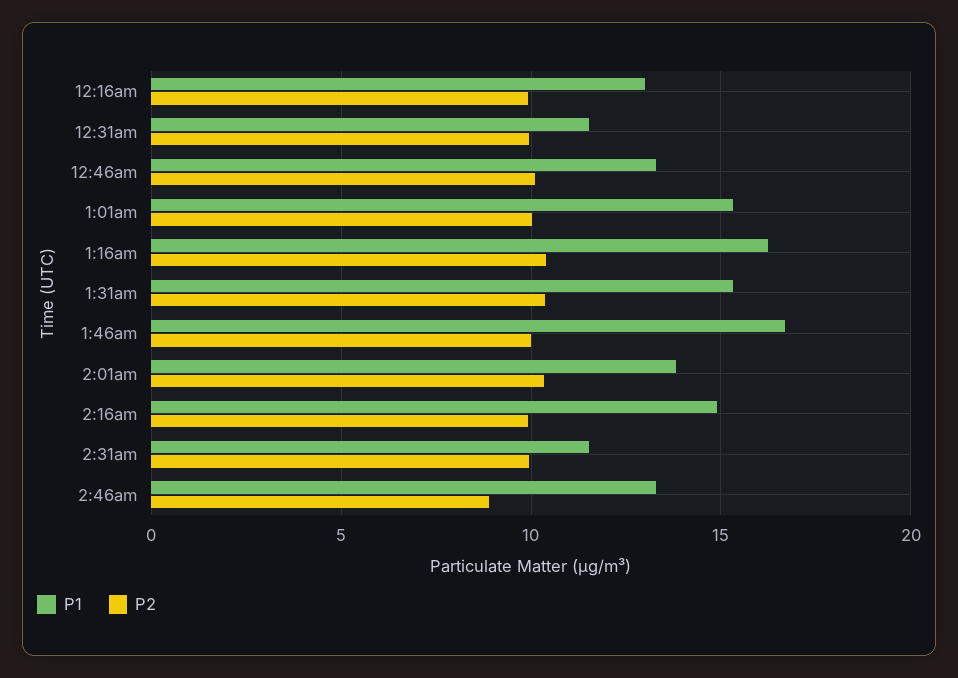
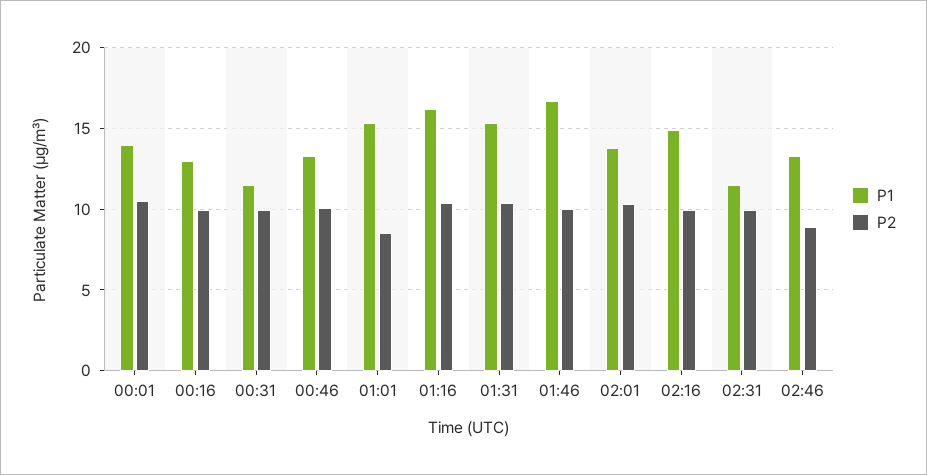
  {
    "P1": {
      "12:16am": 13,
      "12:31am": 11.5,
      "12:46am": 13.5,
      "1:01am": 15.5,
      "1:16am": 16,
      "1:31am": 15.5,
      "1:46am": 16.5,
      "2:01am": 14,
      "2:16am": 15,
      "2:31am": 11.5,
-     "2:46am": 13.5
+     "2:46am": 13.5,
+     "00:01": 14
    },
    "P2": {
      "12:16am": 10,
      "12:31am": 10,
      "12:46am": 10,
-     "1:01am": 10,
+     "1:01am": 8.5,
      "1:16am": 10.5,
      "1:31am": 10.5,
      "1:46am": 10,
      "2:01am": 10.5,
      "2:16am": 10,
      "2:31am": 10,
-     "2:46am": 9
+     "2:46am": 9,
+     "00:01": 10.5
    }
  }

